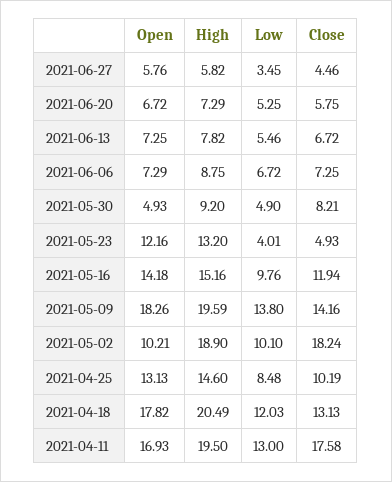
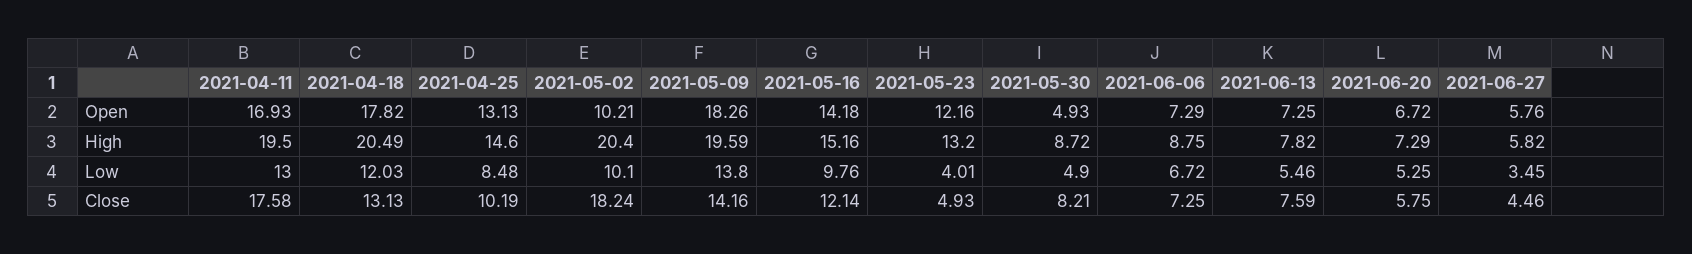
  {
    "Open": {
      "2021-06-27": 5.76,
      "2021-06-20": 6.72,
      "2021-06-13": 7.25,
      "2021-06-06": 7.29,
      "2021-05-30": 4.93,
      "2021-05-23": 12.16,
      "2021-05-16": 14.18,
      "2021-05-09": 18.26,
      "2021-05-02": 10.21,
      "2021-04-25": 13.13,
      "2021-04-18": 17.82,
      "2021-04-11": 16.93
    },
    "High": {
      "2021-06-27": 5.82,
      "2021-06-20": 7.29,
      "2021-06-13": 7.82,
      "2021-06-06": 8.75,
-     "2021-05-30": 9.2,
+     "2021-05-30": 8.72,
      "2021-05-23": 13.2,
      "2021-05-16": 15.16,
      "2021-05-09": 19.59,
-     "2021-05-02": 18.9,
+     "2021-05-02": 20.4,
      "2021-04-25": 14.6,
      "2021-04-18": 20.49,
      "2021-04-11": 19.5
    },
    "Low": {
      "2021-06-27": 3.45,
      "2021-06-20": 5.25,
      "2021-06-13": 5.46,
      "2021-06-06": 6.72,
      "2021-05-30": 4.9,
      "2021-05-23": 4.01,
      "2021-05-16": 9.76,
      "2021-05-09": 13.8,
      "2021-05-02": 10.1,
      "2021-04-25": 8.48,
      "2021-04-18": 12.03,
      "2021-04-11": 13
    },
    "Close": {
      "2021-06-27": 4.46,
      "2021-06-20": 5.75,
-     "2021-06-13": 6.72,
+     "2021-06-13": 7.59,
      "2021-06-06": 7.25,
      "2021-05-30": 8.21,
      "2021-05-23": 4.93,
-     "2021-05-16": 11.94,
+     "2021-05-16": 12.14,
      "2021-05-09": 14.16,
      "2021-05-02": 18.24,
      "2021-04-25": 10.19,
      "2021-04-18": 13.13,
      "2021-04-11": 17.58
    }
  }

